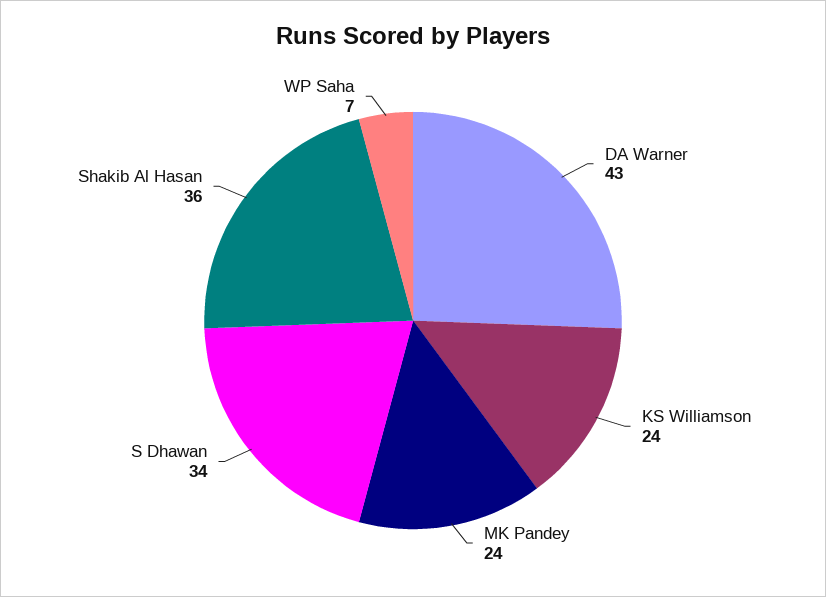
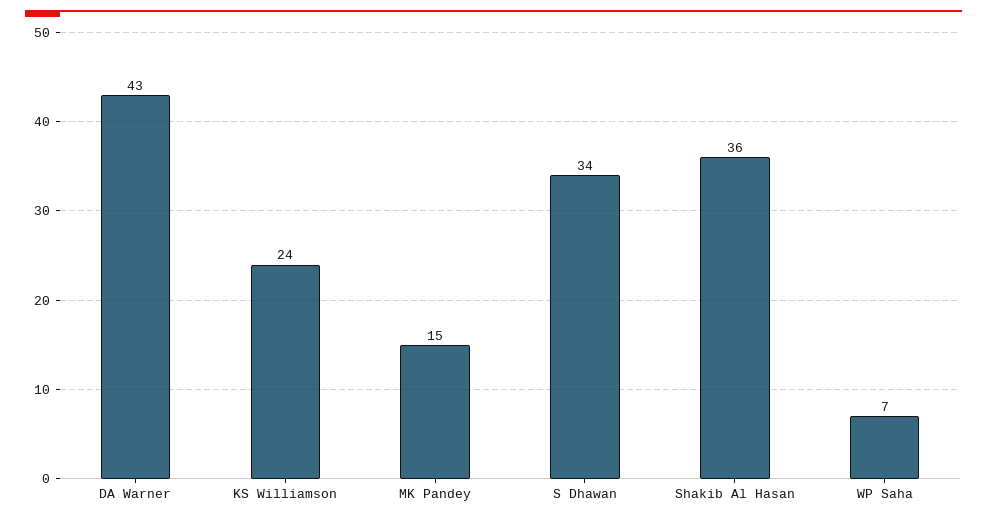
  {
    "DA Warner": 43,
    "KS Williamson": 24,
-   "MK Pandey": 24,
+   "MK Pandey": 15,
    "S Dhawan": 34,
    "Shakib Al Hasan": 36,
    "WP Saha": 7
  }

